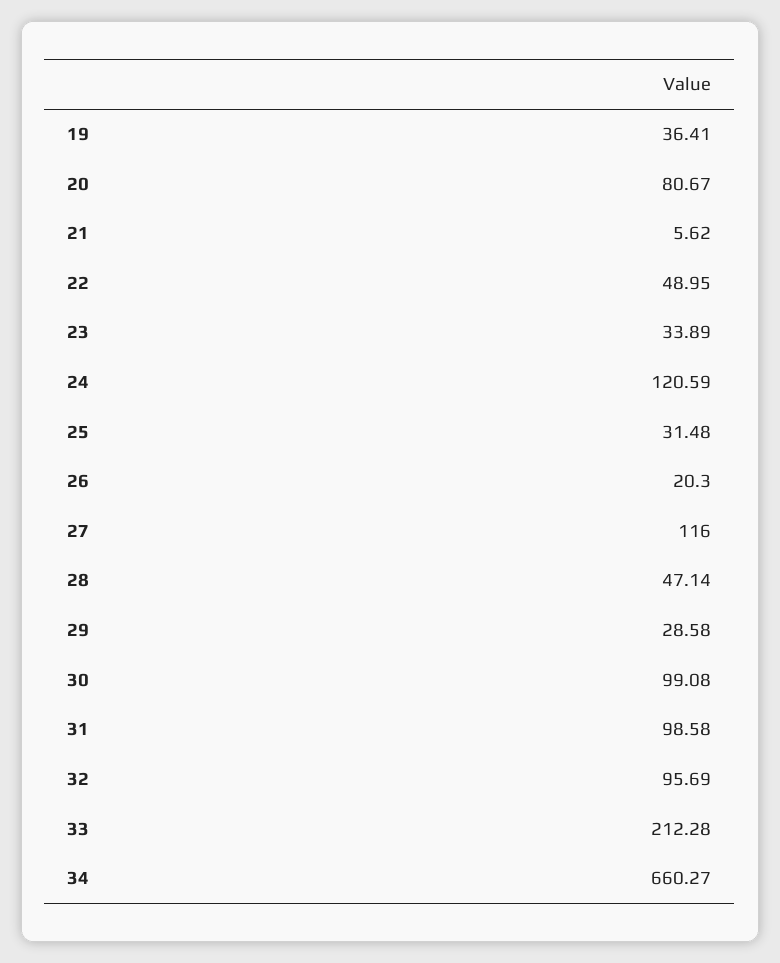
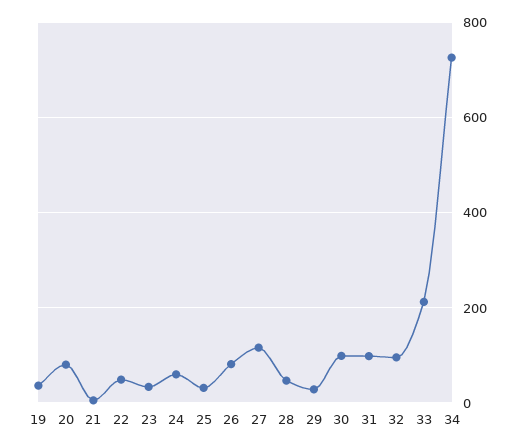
  {
    "19": 36.41,
    "20": 80.67,
    "21": 5.62,
    "22": 48.95,
    "23": 33.89,
-   "24": 120.59,
+   "24": 60,
    "25": 31.48,
-   "26": 20.3,
+   "26": 80,
    "27": 116,
    "28": 47.14,
    "29": 28.58,
    "30": 99.08,
    "31": 98.58,
    "32": 95.69,
    "33": 212.28,
-   "34": 660.27
+   "34": 720
  }

